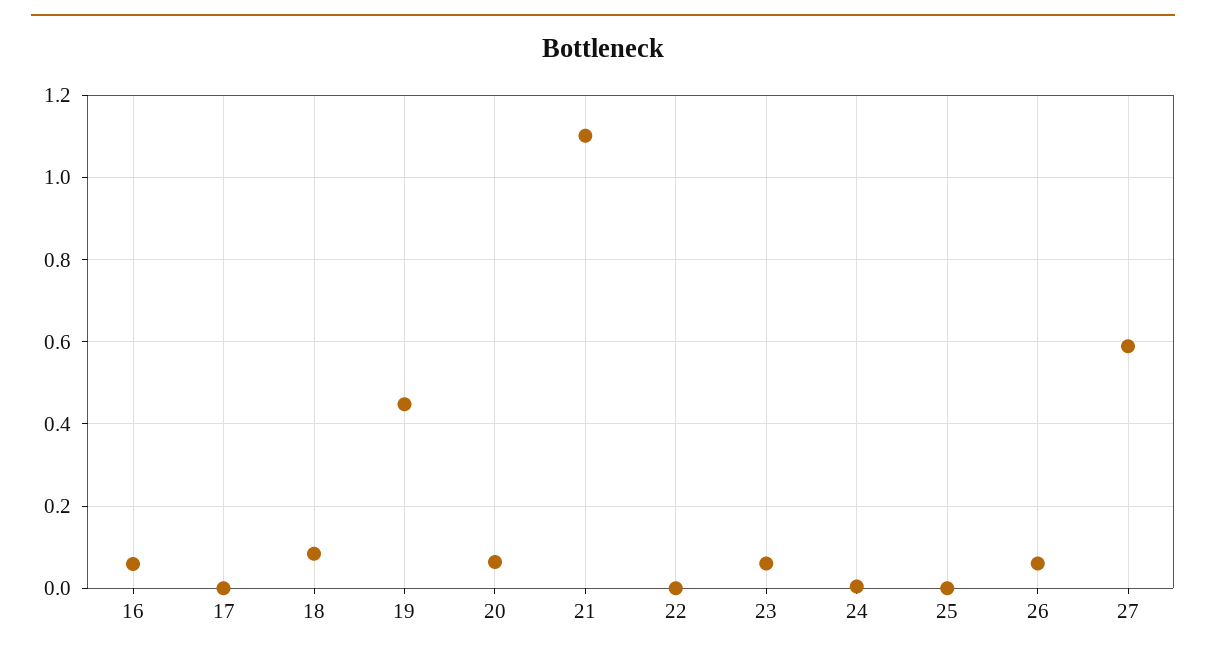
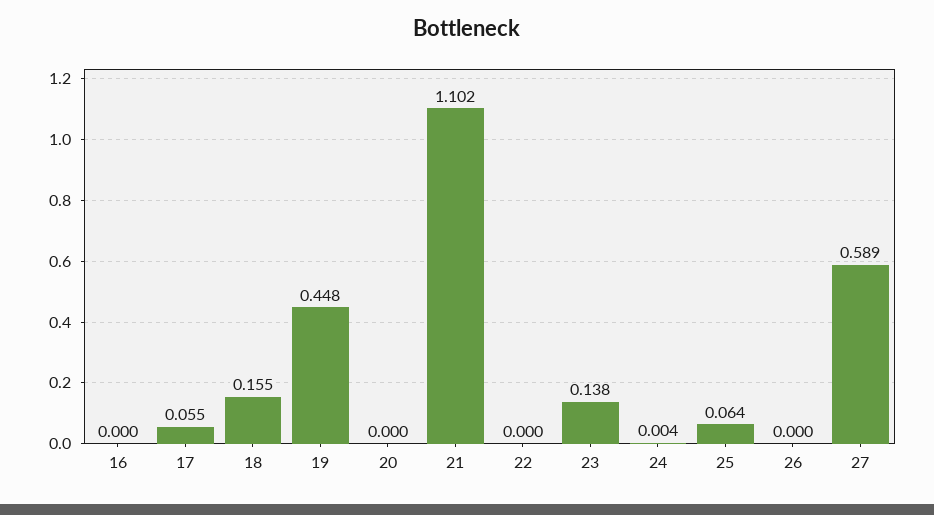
  {
-   "16": 0.06,
+   "16": 0,
-   "17": 0,
+   "17": 0.055,
-   "18": 0.08,
+   "18": 0.155,
    "19": 0.448,
-   "20": 0.06,
+   "20": 0,
    "21": 1.102,
    "22": 0,
-   "23": 0.06,
+   "23": 0.138,
    "24": 0.004,
-   "25": 0,
+   "25": 0.064,
-   "26": 0.06,
+   "26": 0,
    "27": 0.589
  }

